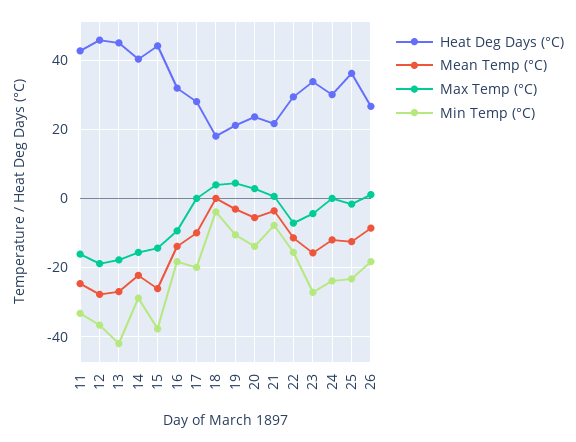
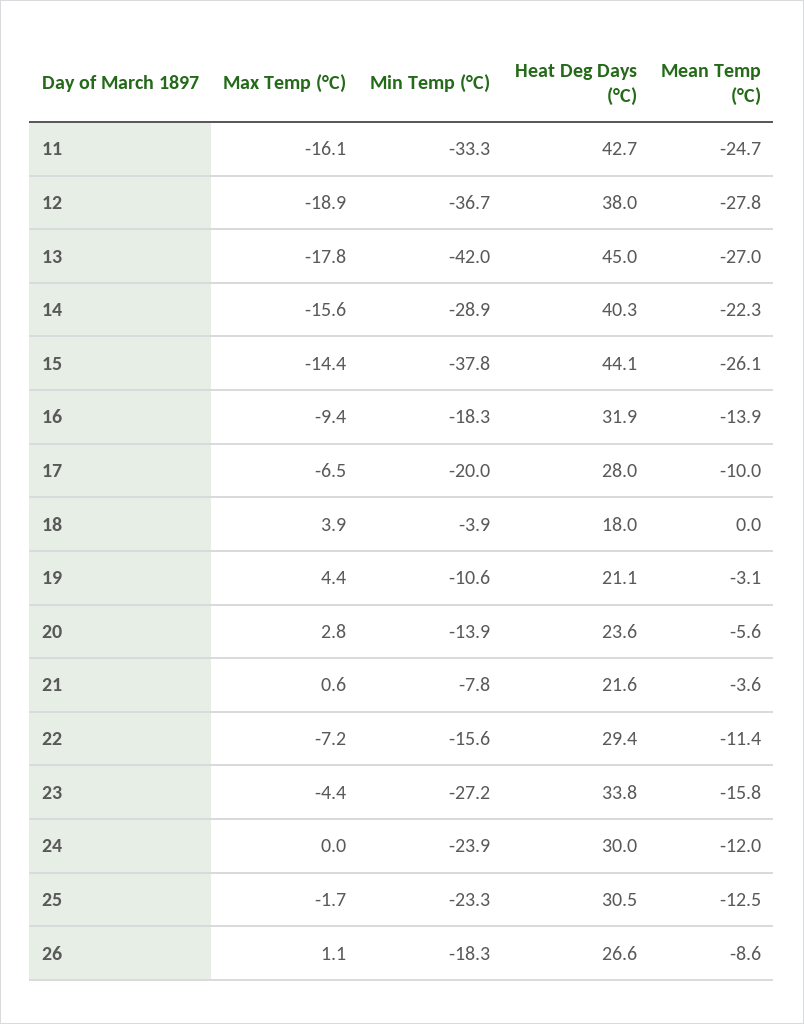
  {
    "Heat Deg Days (°C)": {
      "11": 42.7,
-     "12": 46,
+     "12": 38,
      "13": 45,
      "14": 40.3,
      "15": 44.1,
      "16": 31.9,
      "17": 28,
      "18": 18,
      "19": 21.1,
      "20": 23.6,
      "21": 21.6,
      "22": 29.4,
      "23": 33.8,
      "24": 30,
-     "25": 36,
+     "25": 30.5,
      "26": 26.6
    },
    "Mean Temp (°C)": {
      "11": -24.7,
      "12": -27.8,
      "13": -27,
      "14": -22.3,
      "15": -26.1,
      "16": -13.9,
      "17": -10,
      "18": 0,
      "19": -3.1,
      "20": -5.6,
      "21": -3.6,
      "22": -11.4,
      "23": -15.8,
      "24": -12,
      "25": -12.5,
      "26": -8.6
    },
    "Max Temp (°C)": {
      "11": -16.1,
      "12": -18.9,
      "13": -17.8,
      "14": -15.6,
      "15": -14.4,
      "16": -9.4,
-     "17": 0,
+     "17": -6.5,
      "18": 3.9,
      "19": 4.4,
      "20": 2.8,
      "21": 0.6,
      "22": -7.2,
      "23": -4.4,
      "24": 0,
      "25": -1.7,
      "26": 1.1
    },
    "Min Temp (°C)": {
      "11": -33.3,
      "12": -36.7,
      "13": -42,
      "14": -28.9,
      "15": -37.8,
      "16": -18.3,
      "17": -20,
      "18": -3.9,
      "19": -10.6,
      "20": -13.9,
      "21": -7.8,
      "22": -15.6,
      "23": -27.2,
      "24": -23.9,
      "25": -23.3,
      "26": -18.3
    }
  }

